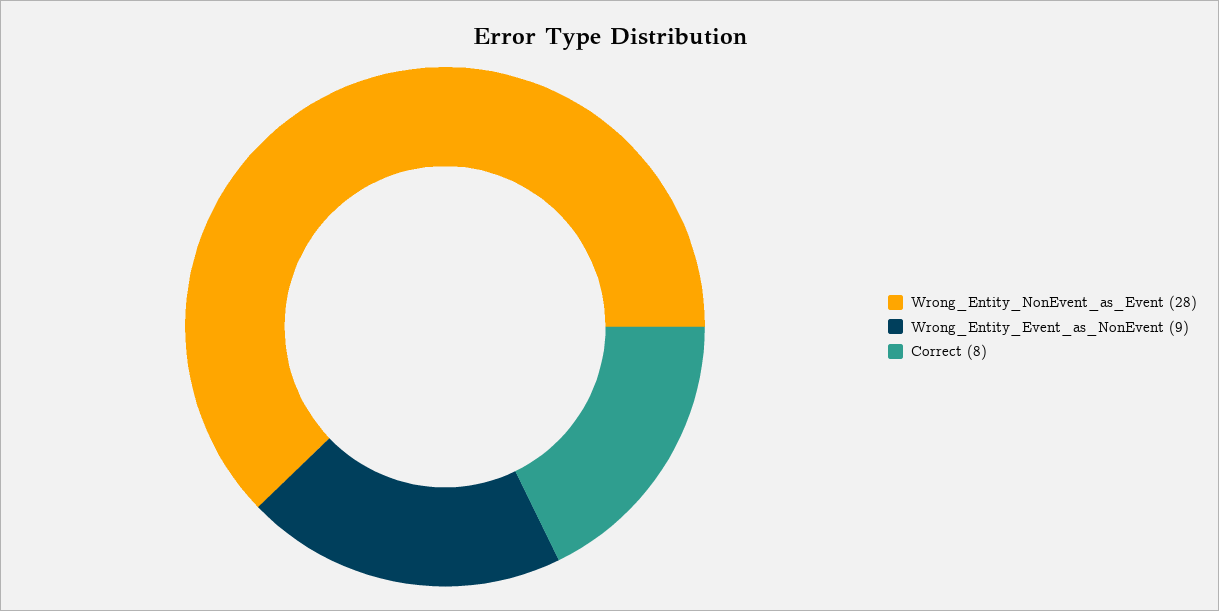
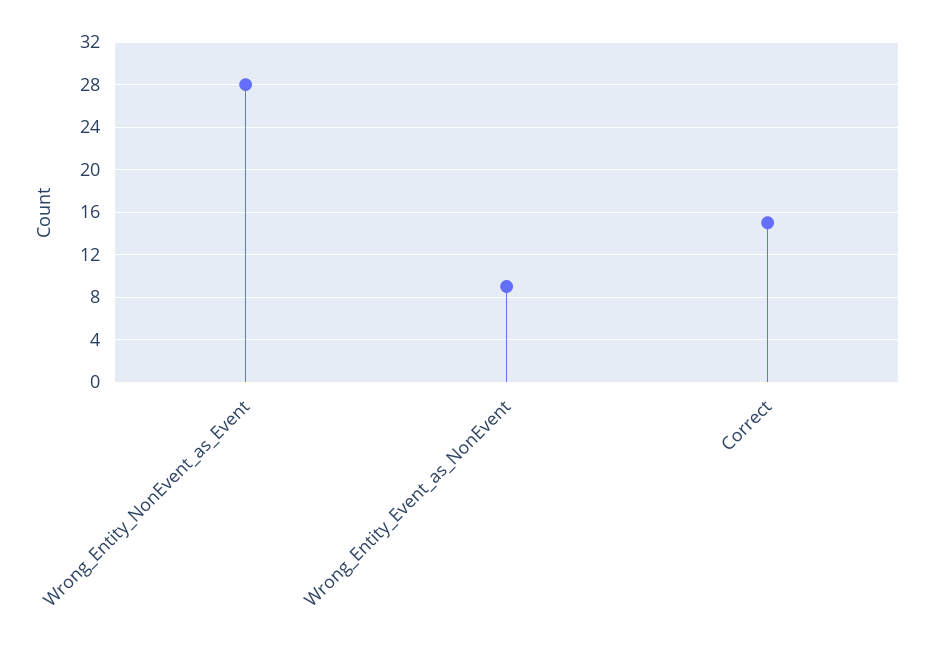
  {
    "Wrong_Entity_NonEvent_as_Event": 28,
    "Wrong_Entity_Event_as_NonEvent": 9,
-   "Correct": 8
+   "Correct": 15
  }

